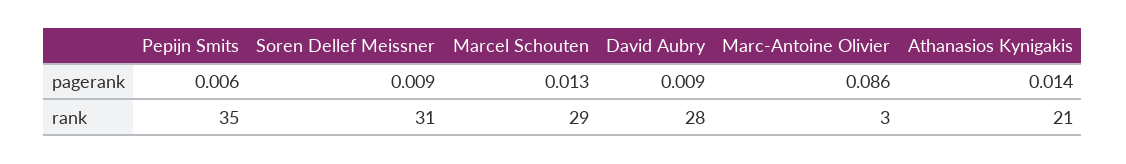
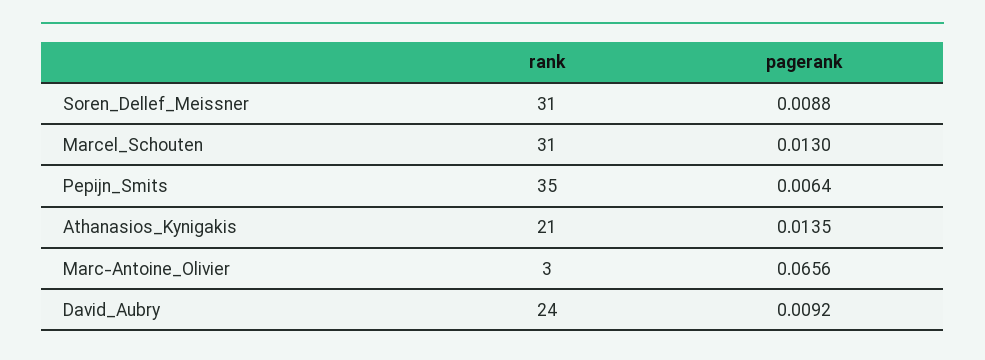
  {
    "Pepijn Smits": {
      "pagerank": 0.0064,
      "rank": 35
    },
    "Soren Dellef Meissner": {
      "pagerank": 0.0088,
      "rank": 31
    },
    "Marcel Schouten": {
      "pagerank": 0.013,
-     "rank": 29
+     "rank": 31
    },
    "David Aubry": {
      "pagerank": 0.0092,
-     "rank": 28
+     "rank": 24
    },
    "Marc-Antoine Olivier": {
-     "pagerank": 0.086,
+     "pagerank": 0.0656,
      "rank": 3
    },
    "Athanasios Kynigakis": {
      "pagerank": 0.0135,
      "rank": 21
    }
  }

